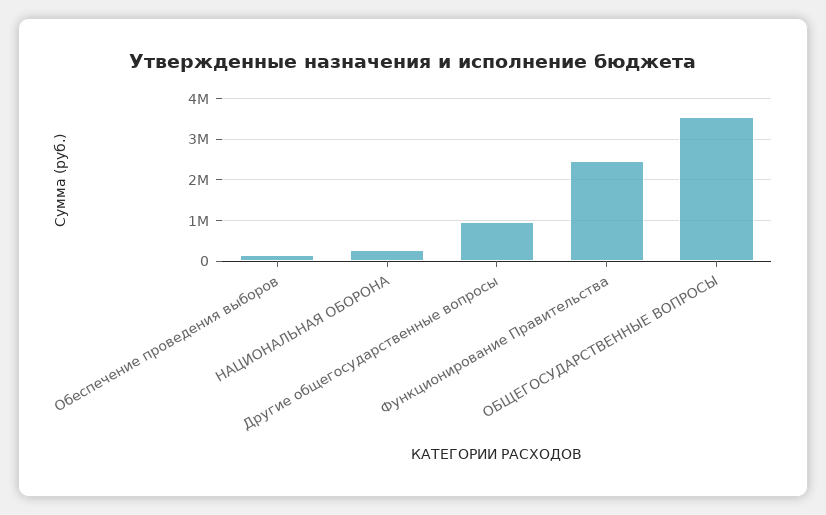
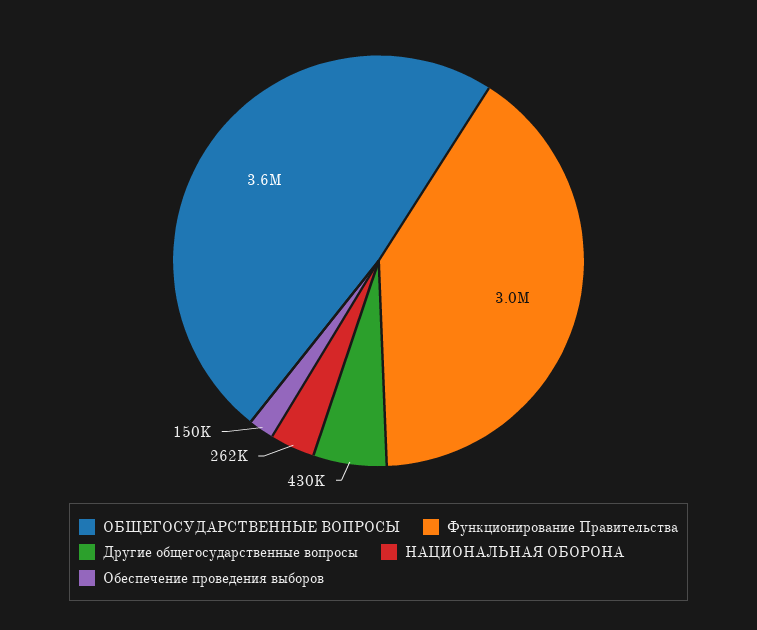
  {
    "Обеспечение проведения выборов": 150000,
    "НАЦИОНАЛЬНАЯ ОБОРОНА": 262000,
-   "Другие общегосударственные вопросы": 1000000,
+   "Другие общегосударственные вопросы": 430000,
-   "Функционирование Правительства": 2400000,
+   "Функционирование Правительства": 3000000,
    "ОБЩЕГОСУДАРСТВЕННЫЕ ВОПРОСЫ": 3600000
  }

